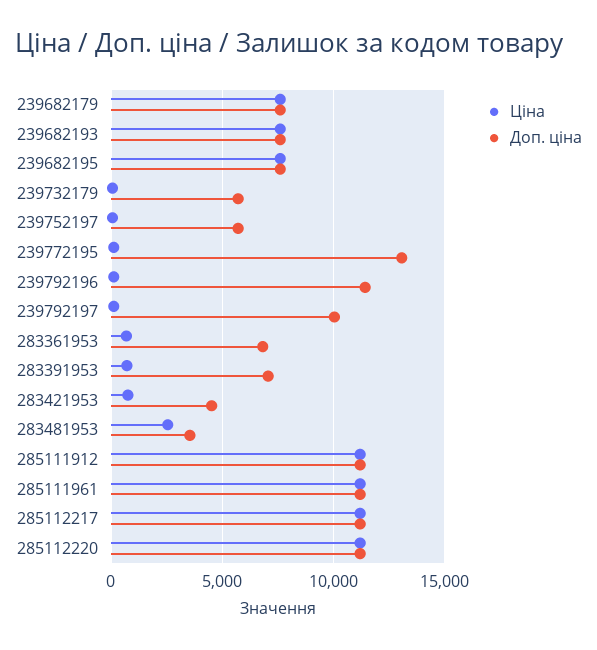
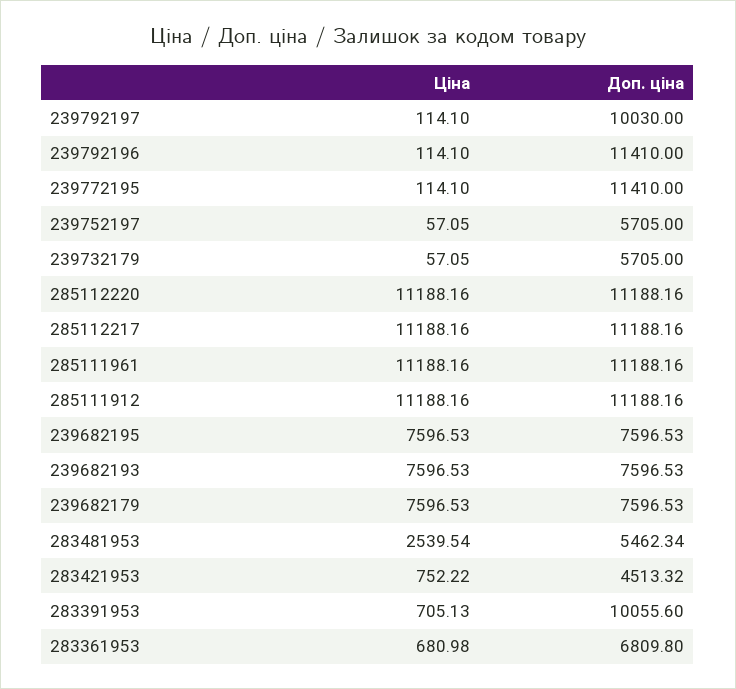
  {
    "Ціна": {
      "239682179": 7596.53,
      "239682193": 7596.53,
      "239682195": 7596.53,
      "239732179": 57.05,
      "239752197": 57.05,
      "239772195": 114.1,
      "239792196": 114.1,
      "239792197": 114.1,
      "283361953": 680.98,
      "283391953": 705.13,
      "283421953": 752.22,
      "283481953": 2539.54,
      "285111912": 11188.16,
      "285111961": 11188.16,
      "285112217": 11188.16,
      "285112220": 11188.16
    },
    "Доп. ціна": {
      "239682179": 7596.53,
      "239682193": 7596.53,
      "239682195": 7596.53,
      "239732179": 5705,
      "239752197": 5705,
-     "239772195": 13000,
+     "239772195": 11410,
      "239792196": 11410,
      "239792197": 10030,
      "283361953": 6809.8,
-     "283391953": 7000,
+     "283391953": 10055.6,
      "283421953": 4513.32,
-     "283481953": 3500,
+     "283481953": 5462.34,
      "285111912": 11188.16,
      "285111961": 11188.16,
      "285112217": 11188.16,
      "285112220": 11188.16
    }
  }

